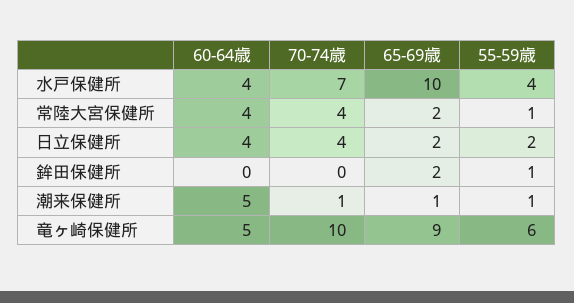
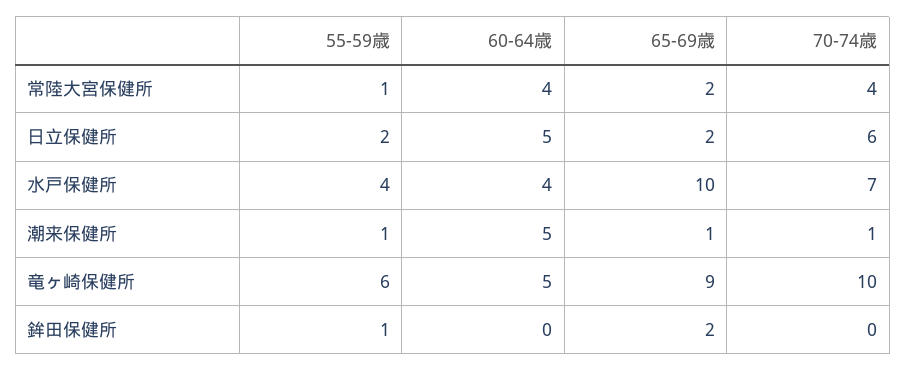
  {
    "60-64歳": {
      "水戸保健所": 4,
      "常陸大宮保健所": 4,
-     "日立保健所": 4,
+     "日立保健所": 5,
      "鉾田保健所": 0,
      "潮来保健所": 5,
      "竜ヶ崎保健所": 5
    },
    "70-74歳": {
      "水戸保健所": 7,
      "常陸大宮保健所": 4,
-     "日立保健所": 4,
+     "日立保健所": 6,
      "鉾田保健所": 0,
      "潮来保健所": 1,
      "竜ヶ崎保健所": 10
    },
    "65-69歳": {
      "水戸保健所": 10,
      "常陸大宮保健所": 2,
      "日立保健所": 2,
      "鉾田保健所": 2,
      "潮来保健所": 1,
      "竜ヶ崎保健所": 9
    },
    "55-59歳": {
      "水戸保健所": 4,
      "常陸大宮保健所": 1,
      "日立保健所": 2,
      "鉾田保健所": 1,
      "潮来保健所": 1,
      "竜ヶ崎保健所": 6
    }
  }

